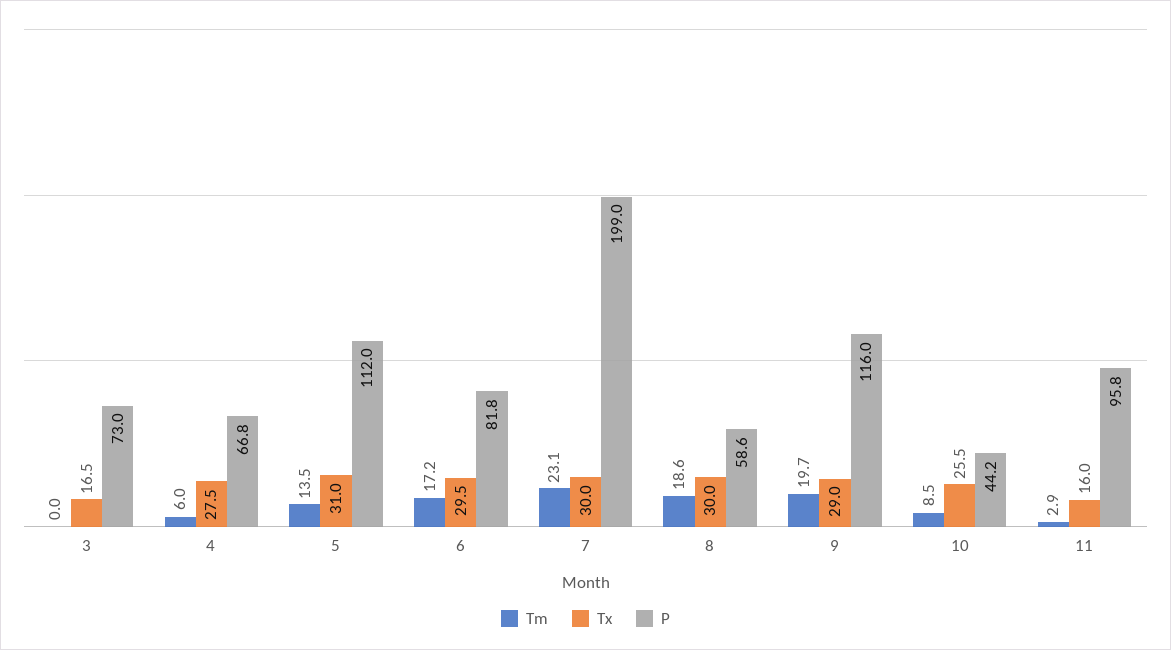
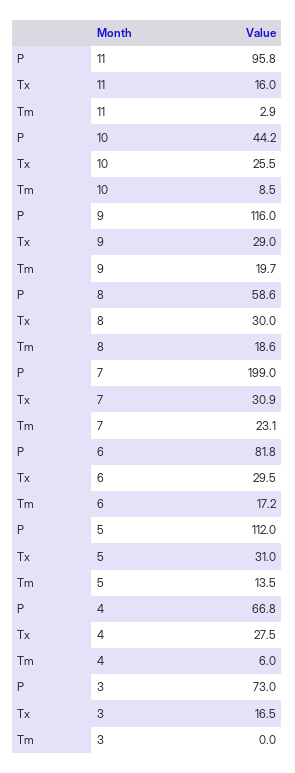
  {
    "Tm": {
      "3": 0,
      "4": 6,
      "5": 13.5,
      "6": 17.2,
      "7": 23.1,
      "8": 18.6,
      "9": 19.7,
      "10": 8.5,
      "11": 2.9
    },
    "Tx": {
      "3": 16.5,
      "4": 27.5,
      "5": 31,
      "6": 29.5,
-     "7": 30,
+     "7": 30.9,
      "8": 30,
      "9": 29,
      "10": 25.5,
      "11": 16
    },
    "P": {
      "3": 73,
      "4": 66.8,
      "5": 112,
      "6": 81.8,
      "7": 199,
      "8": 58.6,
      "9": 116,
      "10": 44.2,
      "11": 95.8
    }
  }

